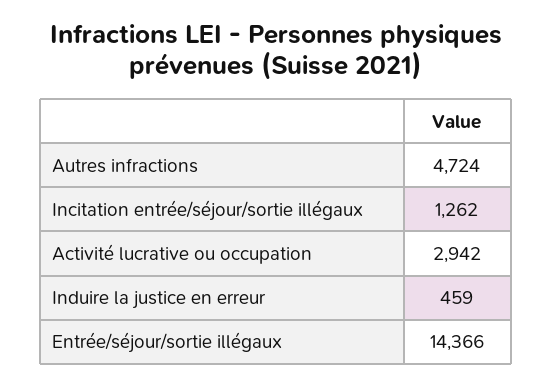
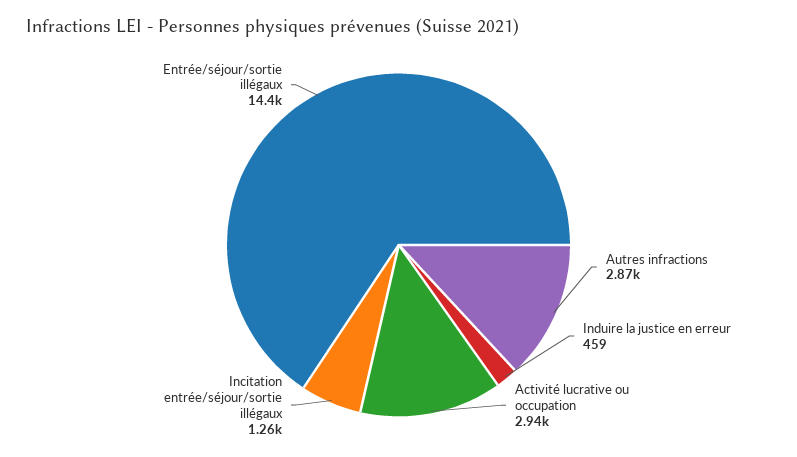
  {
-   "Autres infractions": 4724,
+   "Autres infractions": 2870,
    "Incitation entrée/séjour/sortie illégaux": 1262,
    "Activité lucrative ou occupation": 2942,
    "Induire la justice en erreur": 459,
    "Entrée/séjour/sortie illégaux": 14366
  }

